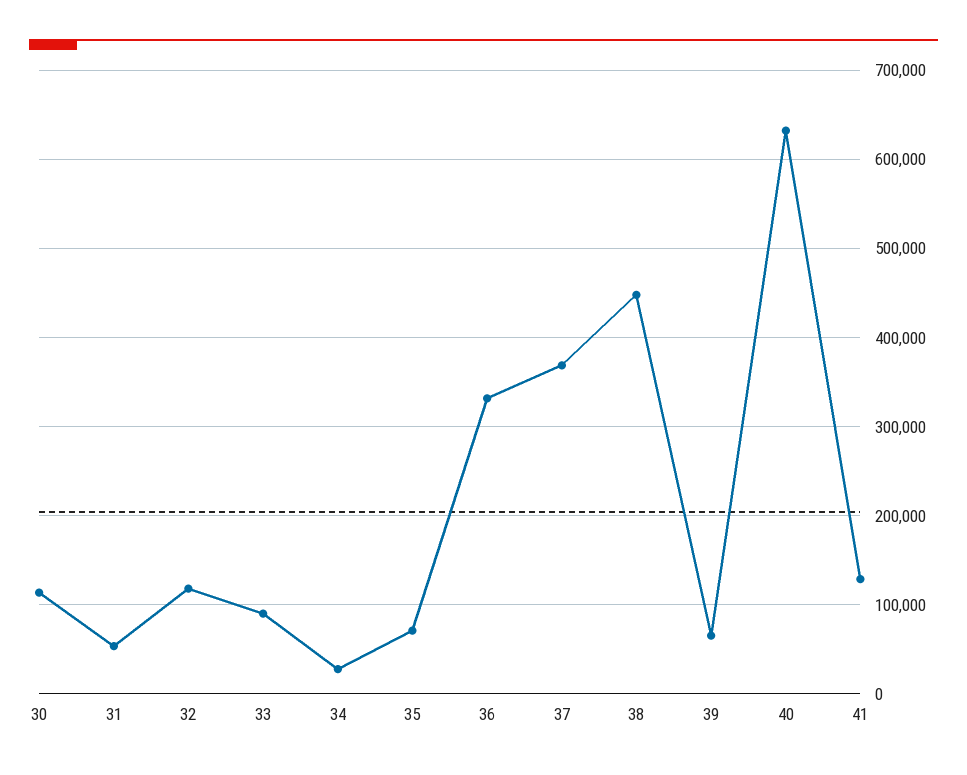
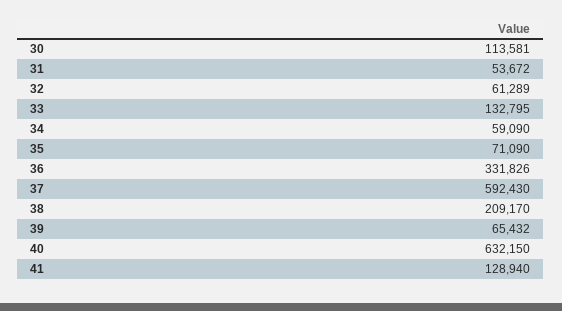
  {
    "30": 113581,
    "31": 53672,
-   "32": 120000,
+   "32": 61289,
-   "33": 90000,
+   "33": 132795,
-   "34": 30000,
+   "34": 59090,
    "35": 71090,
    "36": 331826,
-   "37": 370000,
+   "37": 592430,
-   "38": 450000,
+   "38": 209170,
    "39": 65432,
    "40": 632150,
    "41": 128940
  }

